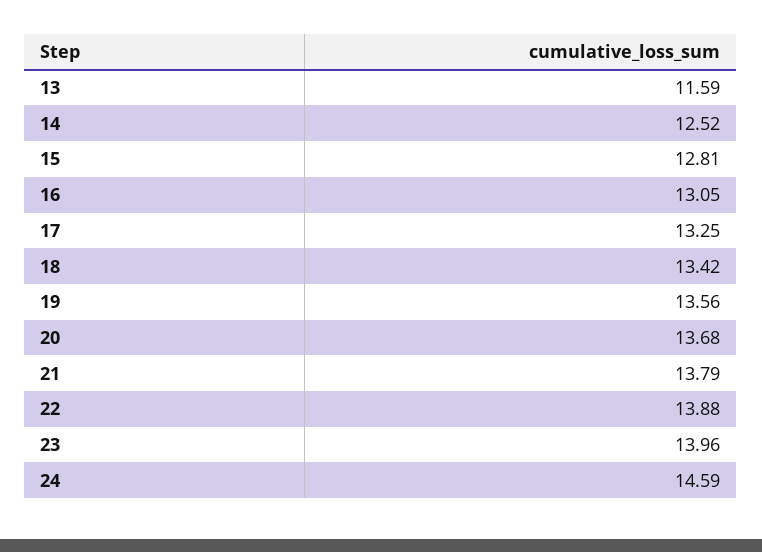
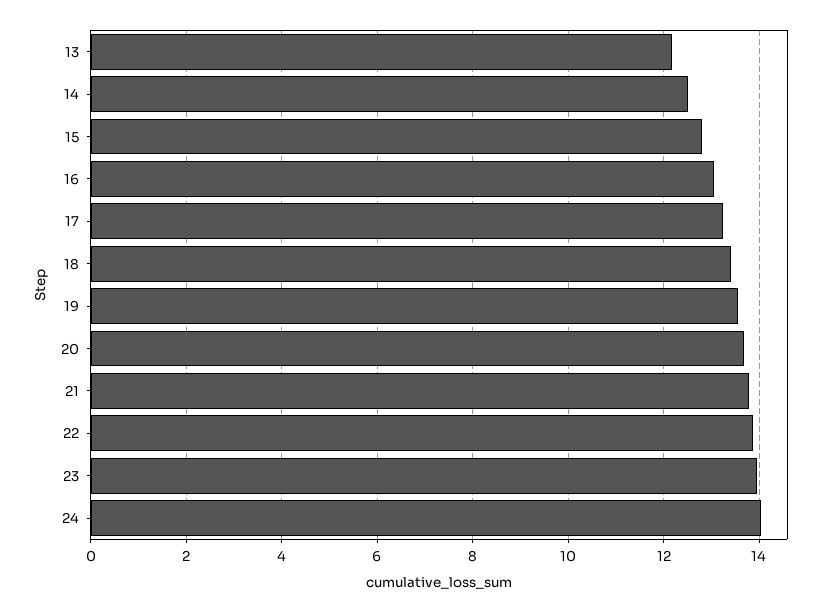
  {
-   "13": 11.59,
+   "13": 12.2,
    "14": 12.52,
    "15": 12.81,
    "16": 13.05,
    "17": 13.25,
    "18": 13.42,
    "19": 13.56,
    "20": 13.68,
    "21": 13.79,
    "22": 13.88,
    "23": 13.96,
-   "24": 14.59
+   "24": 14
  }

